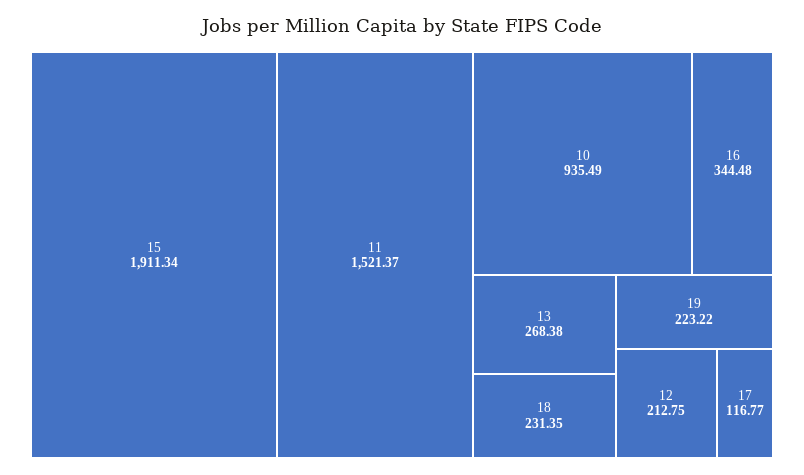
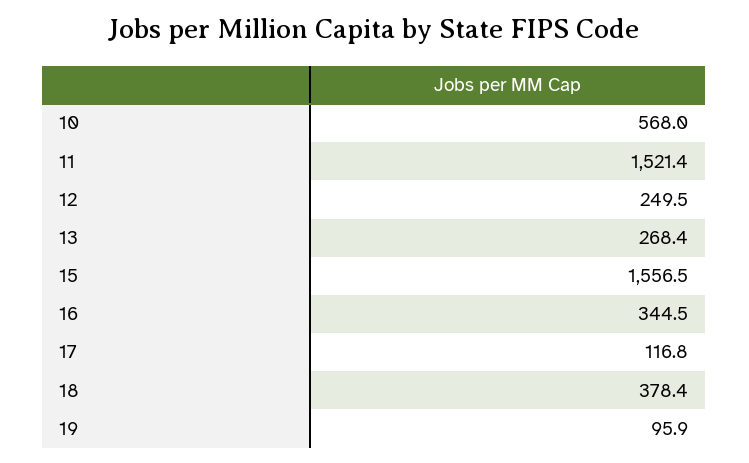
  {
-   "15": 1911.34,
+   "15": 1556.5,
    "11": 1521.37,
-   "10": 935.49,
+   "10": 568,
    "16": 344.48,
    "13": 268.38,
-   "18": 231.35,
+   "18": 378.4,
-   "19": 223.22,
+   "19": 95.9,
-   "12": 212.75,
+   "12": 249.5,
    "17": 116.77
  }

